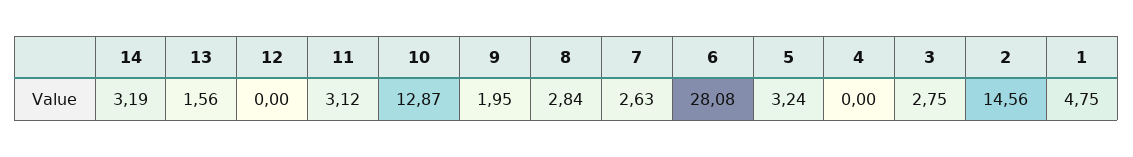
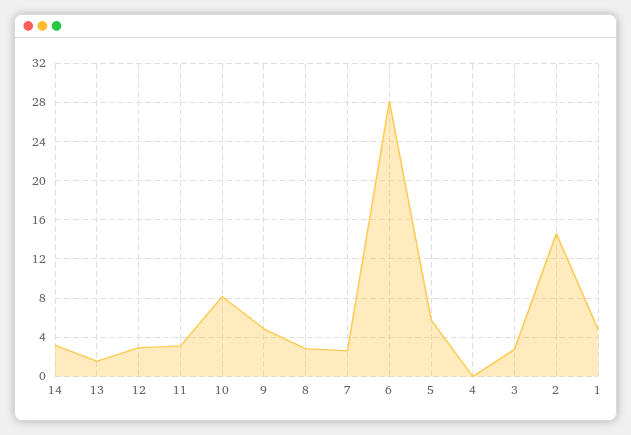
  {
    "14": 3.19,
    "13": 1.56,
-   "12": 0,
+   "12": 3,
    "11": 3.12,
-   "10": 12.87,
+   "10": 8,
-   "9": 1.95,
+   "9": 5,
    "8": 2.84,
    "7": 2.63,
    "6": 28.08,
-   "5": 3.24,
+   "5": 6,
    "4": 0,
    "3": 2.75,
    "2": 14.56,
    "1": 4.75
  }

